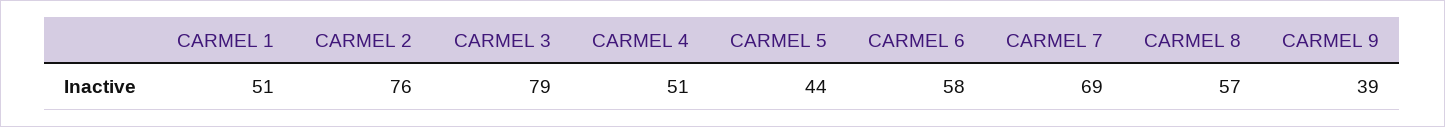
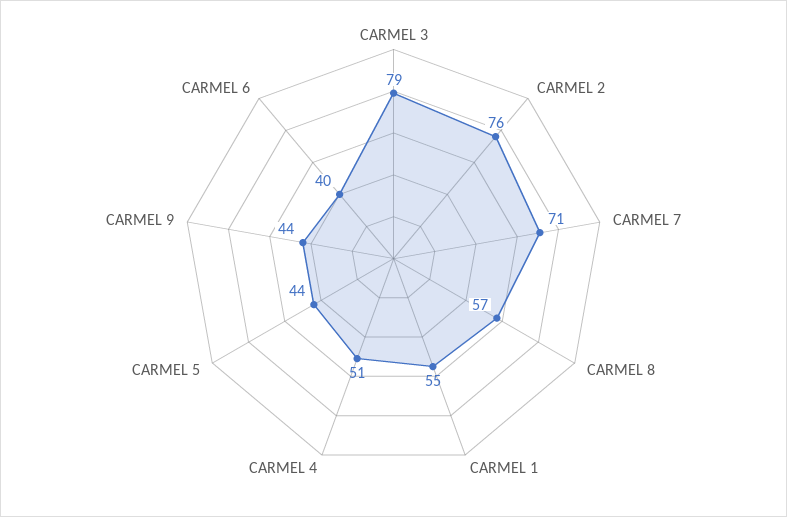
  {
-   "CARMEL 1": 51,
+   "CARMEL 1": 55,
    "CARMEL 2": 76,
    "CARMEL 3": 79,
    "CARMEL 4": 51,
    "CARMEL 5": 44,
-   "CARMEL 6": 58,
+   "CARMEL 6": 40,
-   "CARMEL 7": 69,
+   "CARMEL 7": 71,
    "CARMEL 8": 57,
-   "CARMEL 9": 39
+   "CARMEL 9": 44
  }

